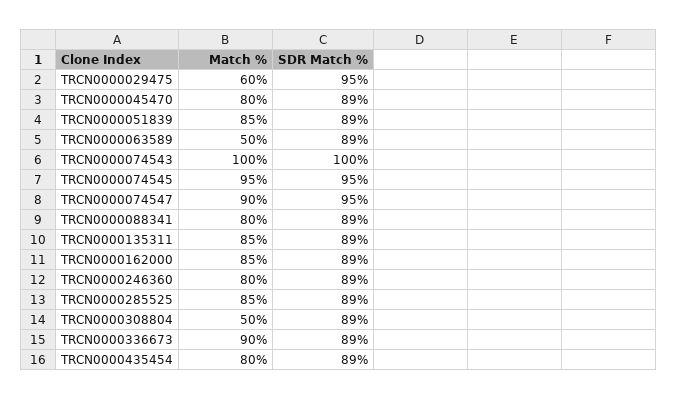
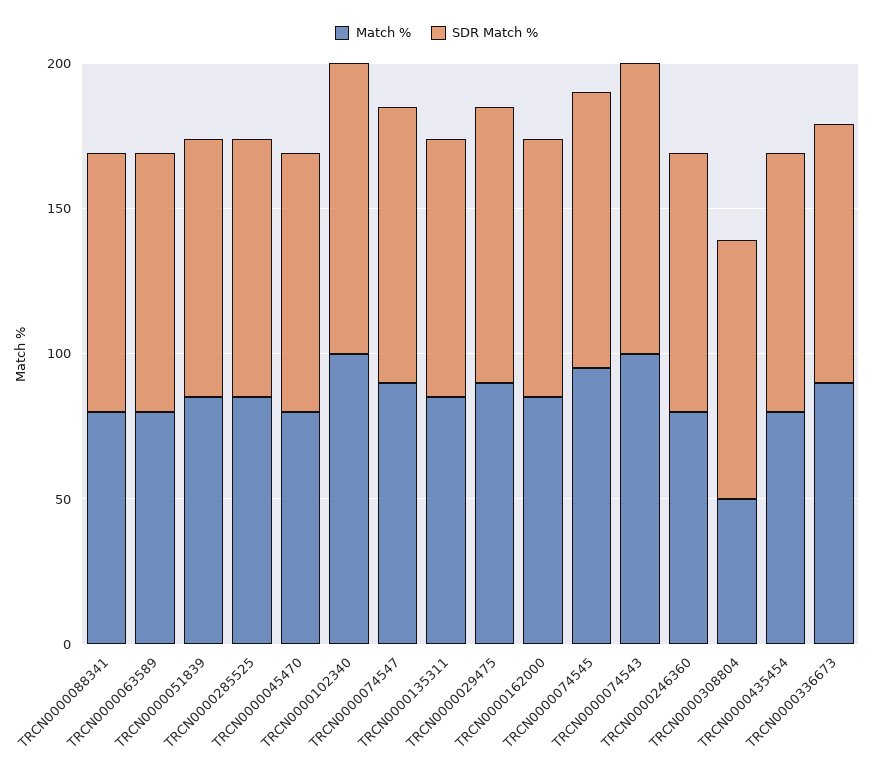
  {
    "Match %": {
-     "TRCN0000029475": 60,
+     "TRCN0000029475": 90,
      "TRCN0000045470": 80,
      "TRCN0000051839": 85,
-     "TRCN0000063589": 50,
+     "TRCN0000063589": 80,
      "TRCN0000074543": 100,
      "TRCN0000074545": 95,
      "TRCN0000074547": 90,
      "TRCN0000088341": 80,
      "TRCN0000135311": 85,
      "TRCN0000162000": 85,
      "TRCN0000246360": 80,
      "TRCN0000285525": 85,
      "TRCN0000308804": 50,
      "TRCN0000336673": 90,
-     "TRCN0000435454": 80
+     "TRCN0000435454": 80,
+     "TRCN0000102340": 100
    },
    "SDR Match %": {
      "TRCN0000029475": 95,
      "TRCN0000045470": 89,
      "TRCN0000051839": 89,
      "TRCN0000063589": 89,
      "TRCN0000074543": 100,
      "TRCN0000074545": 95,
      "TRCN0000074547": 95,
      "TRCN0000088341": 89,
      "TRCN0000135311": 89,
      "TRCN0000162000": 89,
      "TRCN0000246360": 89,
      "TRCN0000285525": 89,
      "TRCN0000308804": 89,
      "TRCN0000336673": 89,
-     "TRCN0000435454": 89
+     "TRCN0000435454": 89,
+     "TRCN0000102340": 100
    }
  }

